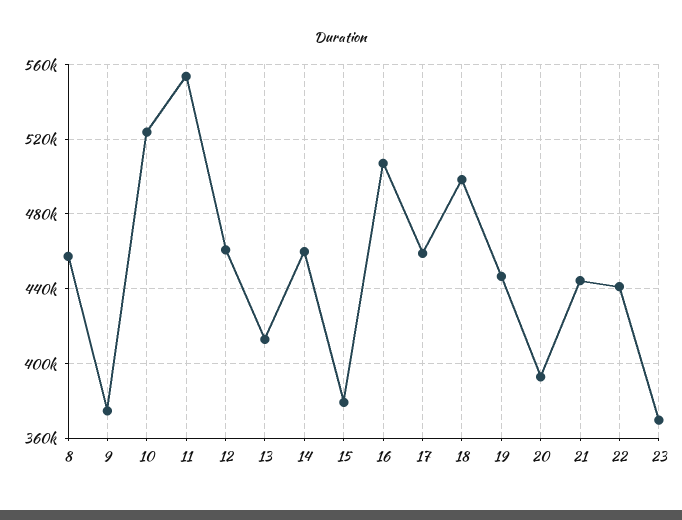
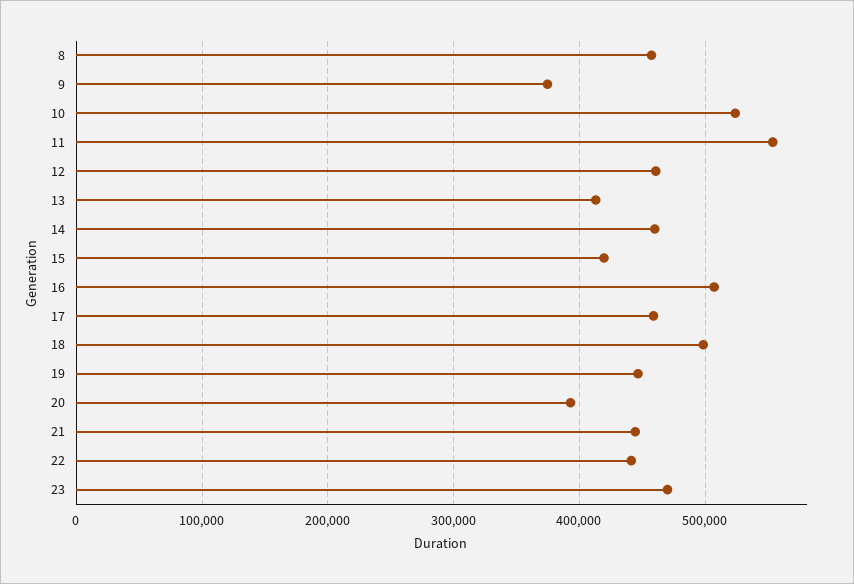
  {
    "8": 455000,
    "9": 375000,
    "10": 525000,
    "11": 555000,
    "12": 460000,
    "13": 415000,
    "14": 460000,
-   "15": 380000,
+   "15": 420000,
    "16": 505000,
    "17": 460000,
    "18": 500000,
    "19": 445000,
    "20": 395000,
    "21": 445000,
    "22": 440000,
-   "23": 370000
+   "23": 470000
  }

